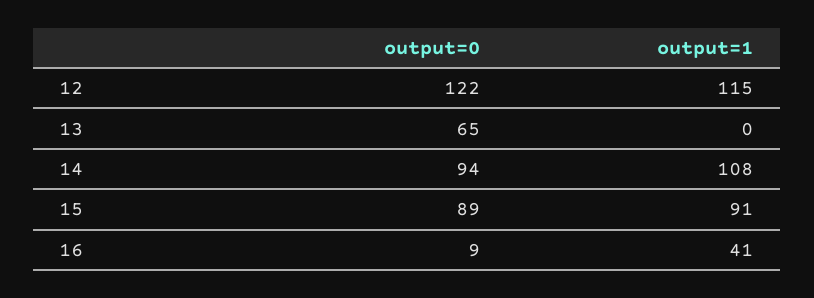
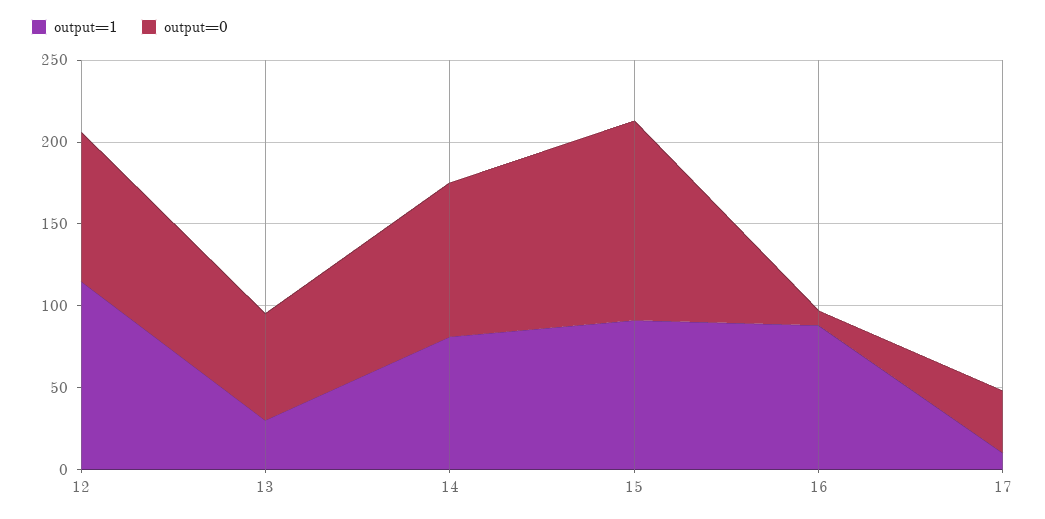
  {
    "output=0": {
-     "12": 122,
+     "12": 90,
      "13": 65,
      "14": 94,
-     "15": 89,
+     "15": 120,
-     "16": 9
+     "16": 9,
+     "17": 40
    },
    "output=1": {
      "12": 115,
-     "13": 0,
+     "13": 30,
-     "14": 108,
+     "14": 80,
      "15": 91,
-     "16": 41
+     "16": 90,
+     "17": 10
    }
  }

